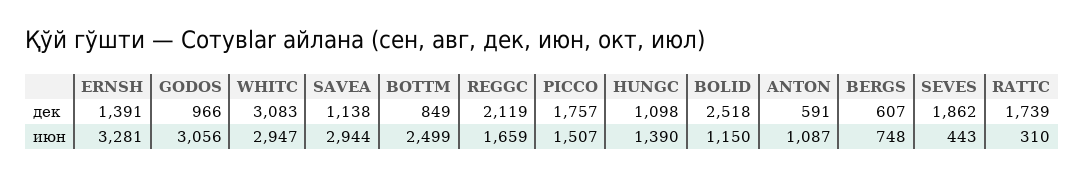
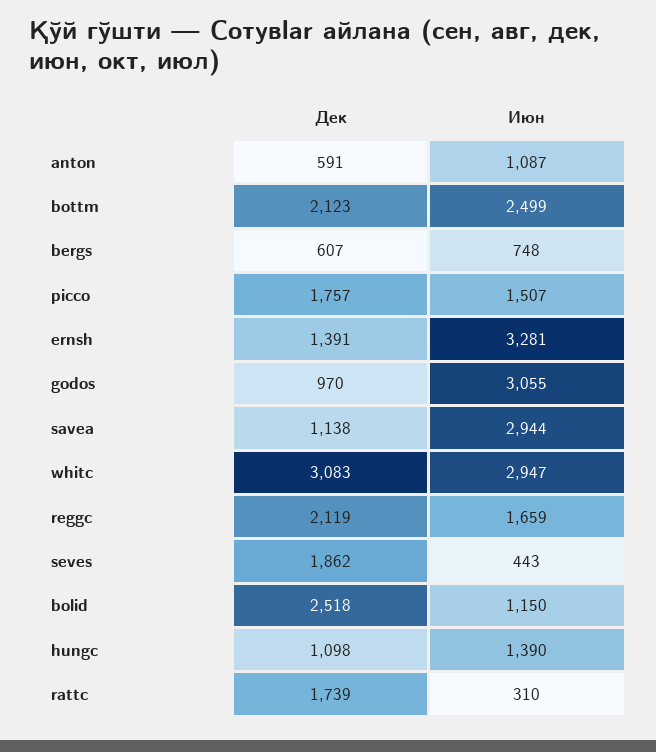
  {
    "ERNSH": {
      "дек": 1391,
      "июн": 3281
    },
    "GODOS": {
-     "дек": 966,
+     "дек": 970,
-     "июн": 3056
+     "июн": 3055
    },
    "WHITC": {
      "дек": 3083,
      "июн": 2947
    },
    "SAVEA": {
      "дек": 1138,
      "июн": 2944
    },
    "BOTTM": {
-     "дек": 849,
+     "дек": 2123,
      "июн": 2499
    },
    "REGGC": {
      "дек": 2119,
      "июн": 1659
    },
    "PICCO": {
      "дек": 1757,
      "июн": 1507
    },
    "HUNGC": {
      "дек": 1098,
      "июн": 1390
    },
    "BOLID": {
      "дек": 2518,
      "июн": 1150
    },
    "ANTON": {
      "дек": 591,
      "июн": 1087
    },
    "BERGS": {
      "дек": 607,
      "июн": 748
    },
    "SEVES": {
      "дек": 1862,
      "июн": 443
    },
    "RATTC": {
      "дек": 1739,
      "июн": 310
    }
  }

